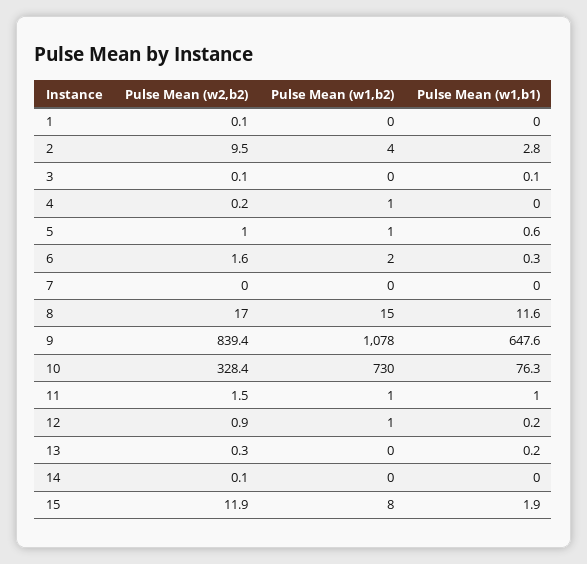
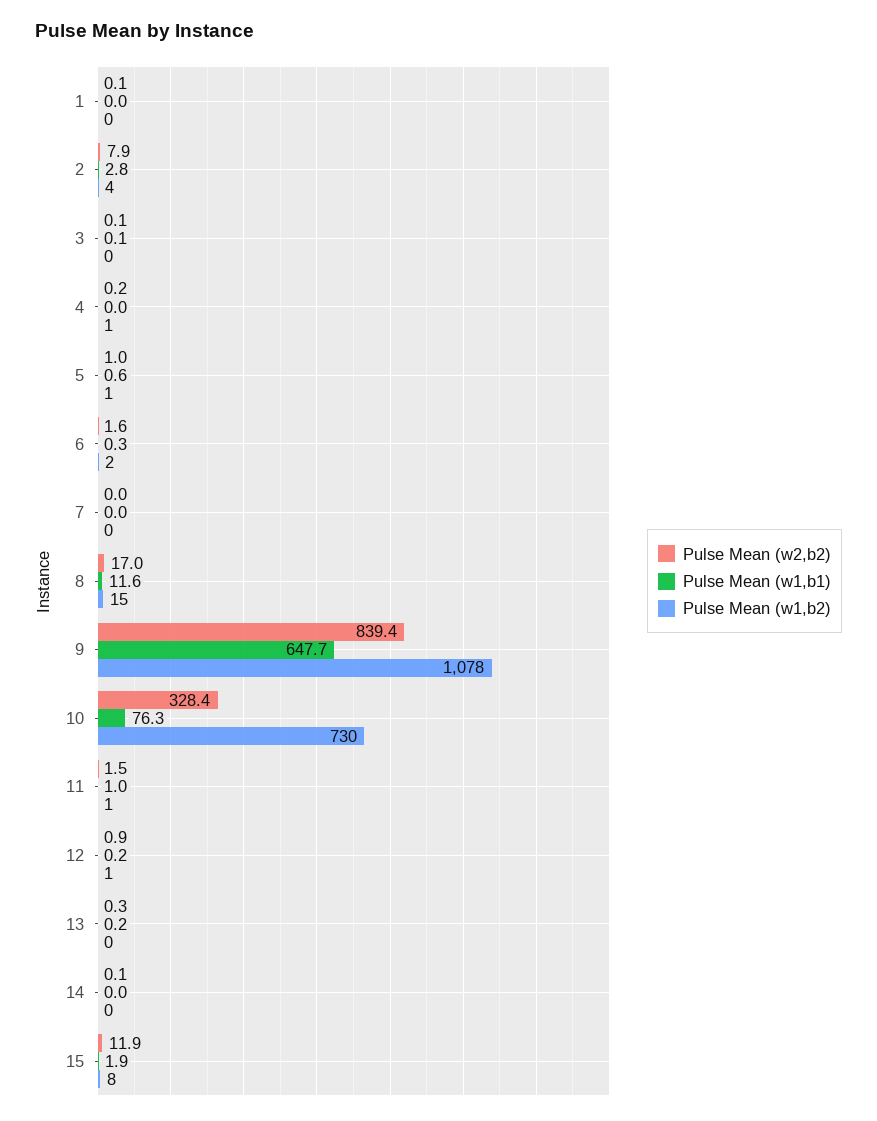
  {
    "Pulse Mean (w2,b2)": {
      "1": 0.1,
-     "2": 9.5,
+     "2": 7.9,
      "3": 0.1,
      "4": 0.2,
      "5": 1,
      "6": 1.6,
      "7": 0,
      "8": 17,
      "9": 839.4,
      "10": 328.4,
      "11": 1.5,
      "12": 0.9,
      "13": 0.3,
      "14": 0.1,
      "15": 11.9
    },
    "Pulse Mean (w1,b2)": {
      "1": 0,
      "2": 4,
      "3": 0,
      "4": 1,
      "5": 1,
      "6": 2,
      "7": 0,
      "8": 15,
      "9": 1078,
      "10": 730,
      "11": 1,
      "12": 1,
      "13": 0,
      "14": 0,
      "15": 8
    },
    "Pulse Mean (w1,b1)": {
      "1": 0,
      "2": 2.8,
      "3": 0.1,
      "4": 0,
      "5": 0.6,
      "6": 0.3,
      "7": 0,
      "8": 11.6,
-     "9": 647.6,
+     "9": 647.7,
      "10": 76.3,
      "11": 1,
      "12": 0.2,
      "13": 0.2,
      "14": 0,
      "15": 1.9
    }
  }

